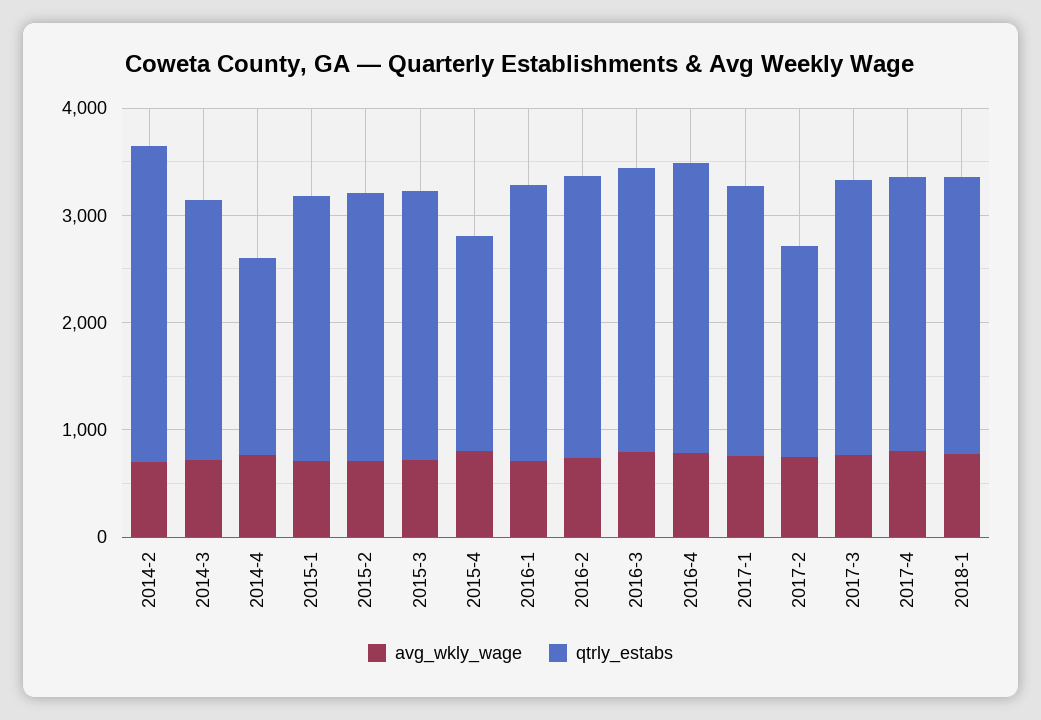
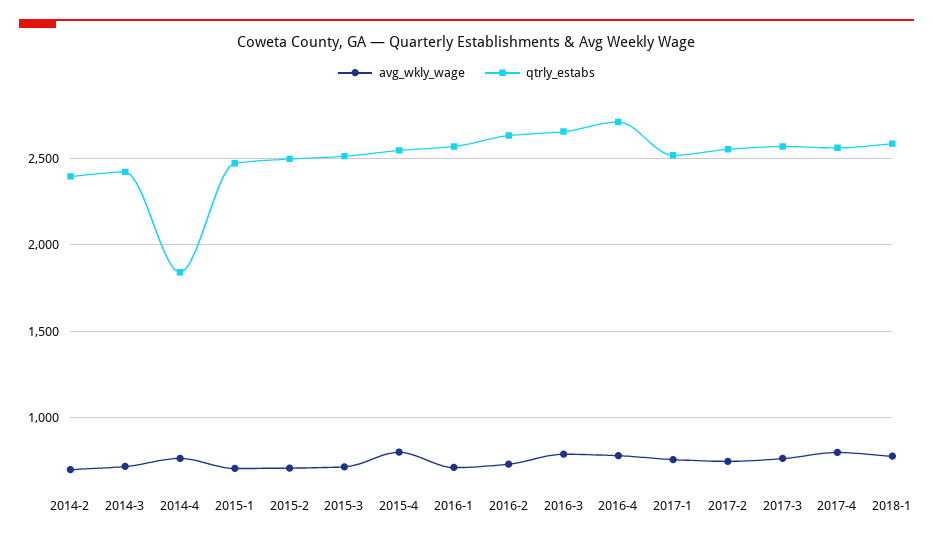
  {
    "avg_wkly_wage": {
      "2014-2": 700,
      "2014-3": 700,
      "2014-4": 750,
      "2015-1": 700,
      "2015-2": 700,
      "2015-3": 700,
      "2015-4": 800,
      "2016-1": 700,
      "2016-2": 750,
      "2016-3": 800,
      "2016-4": 800,
      "2017-1": 750,
      "2017-2": 750,
      "2017-3": 750,
      "2017-4": 800,
      "2018-1": 800
    },
    "qtrly_estabs": {
-     "2014-2": 3000,
+     "2014-2": 2400,
      "2014-3": 2400,
      "2014-4": 1850,
      "2015-1": 2450,
      "2015-2": 2500,
      "2015-3": 2500,
-     "2015-4": 2000,
+     "2015-4": 2550,
      "2016-1": 2550,
      "2016-2": 2650,
      "2016-3": 2650,
      "2016-4": 2700,
      "2017-1": 2500,
-     "2017-2": 2000,
+     "2017-2": 2550,
      "2017-3": 2550,
      "2017-4": 2550,
      "2018-1": 2600
    }
  }

